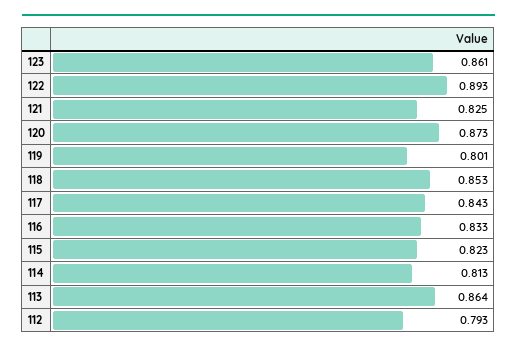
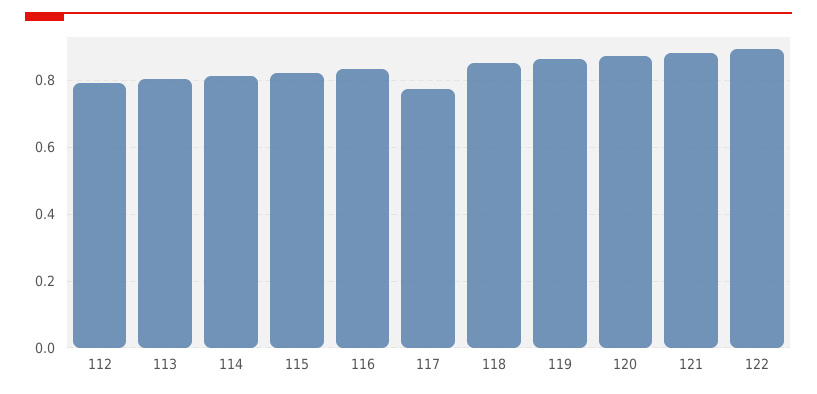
  {
-   "123": 0.861,
    "122": 0.893,
-   "121": 0.825,
+   "121": 0.88,
    "120": 0.873,
-   "119": 0.801,
+   "119": 0.86,
    "118": 0.853,
-   "117": 0.843,
+   "117": 0.78,
    "116": 0.833,
    "115": 0.823,
    "114": 0.813,
-   "113": 0.864,
+   "113": 0.8,
    "112": 0.793
  }

